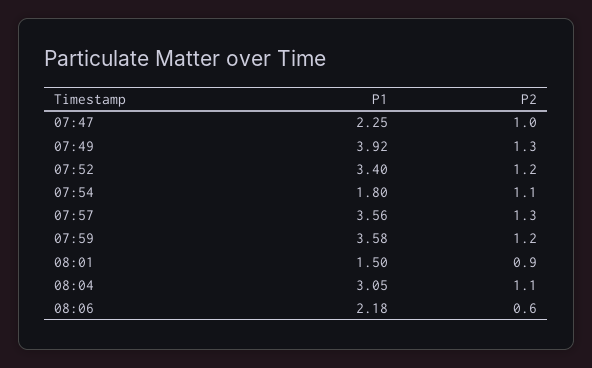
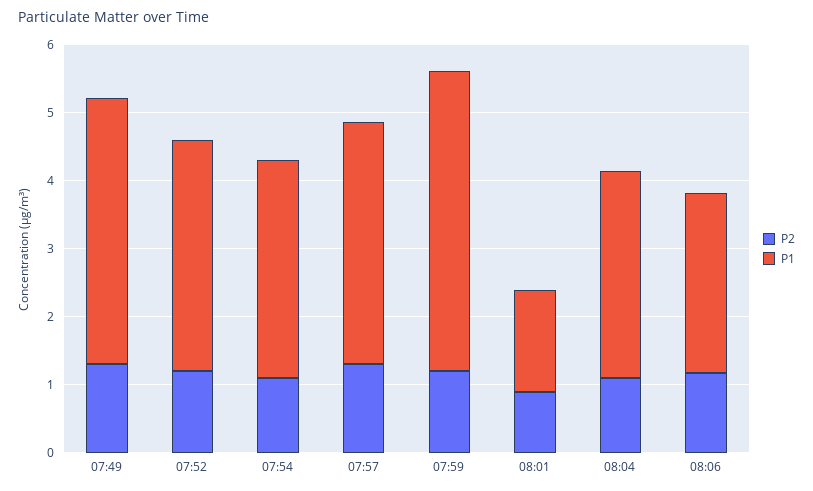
  {
    "P1": {
-     "07:47": 2.25,
      "07:49": 3.92,
      "07:52": 3.4,
-     "07:54": 1.8,
+     "07:54": 3.2,
      "07:57": 3.56,
-     "07:59": 3.58,
+     "07:59": 4.4,
      "08:01": 1.5,
      "08:04": 3.05,
-     "08:06": 2.18
+     "08:06": 2.6
    },
    "P2": {
-     "07:47": 1,
      "07:49": 1.3,
      "07:52": 1.2,
      "07:54": 1.1,
      "07:57": 1.3,
      "07:59": 1.2,
      "08:01": 0.9,
      "08:04": 1.1,
-     "08:06": 0.6
+     "08:06": 1.2
    }
  }

